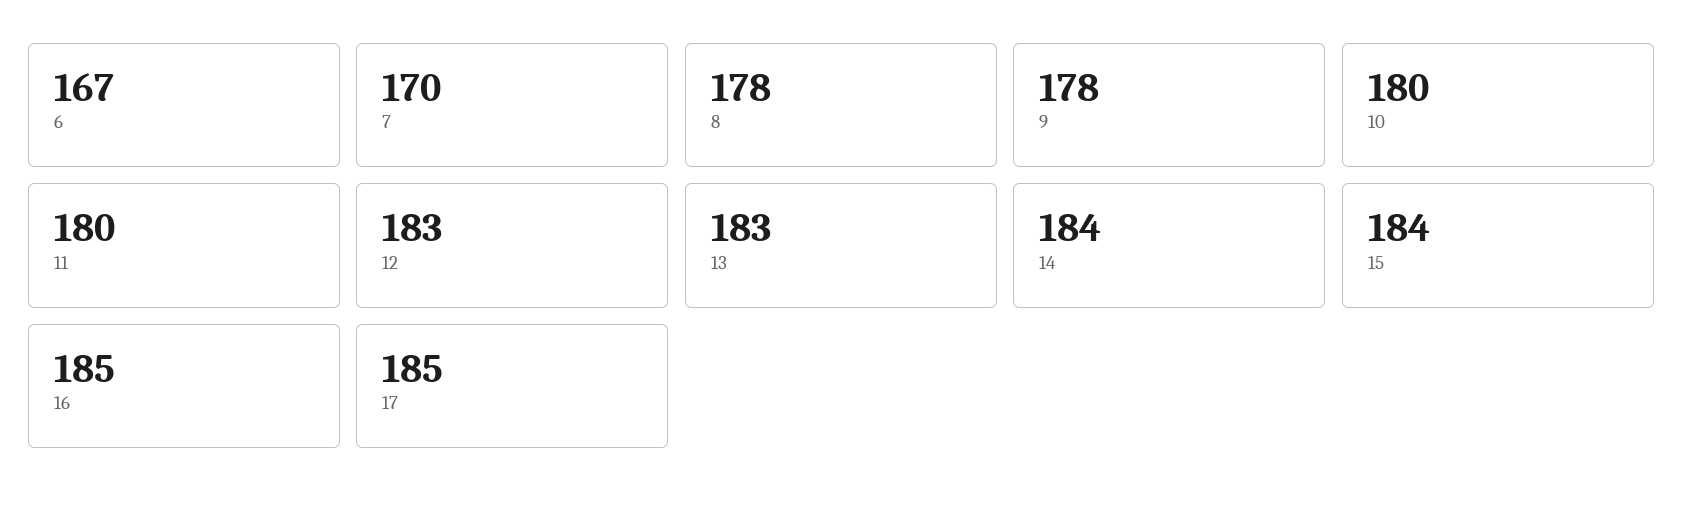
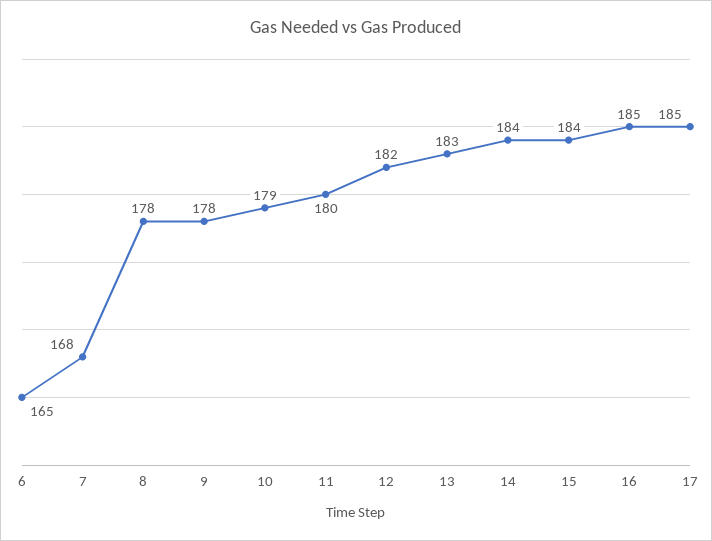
  {
-   "6": 167,
+   "6": 165,
-   "7": 170,
+   "7": 168,
    "8": 178,
    "9": 178,
-   "10": 180,
+   "10": 179,
    "11": 180,
-   "12": 183,
+   "12": 182,
    "13": 183,
    "14": 184,
    "15": 184,
    "16": 185,
    "17": 185
  }

